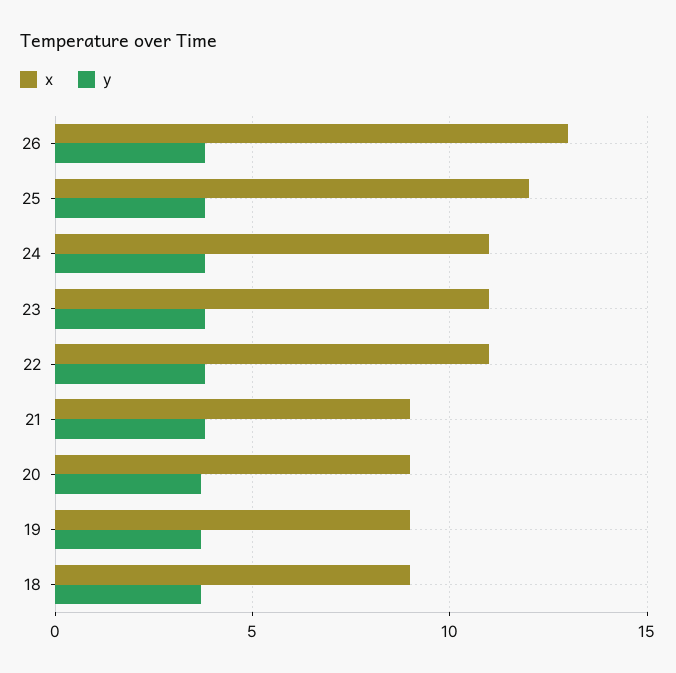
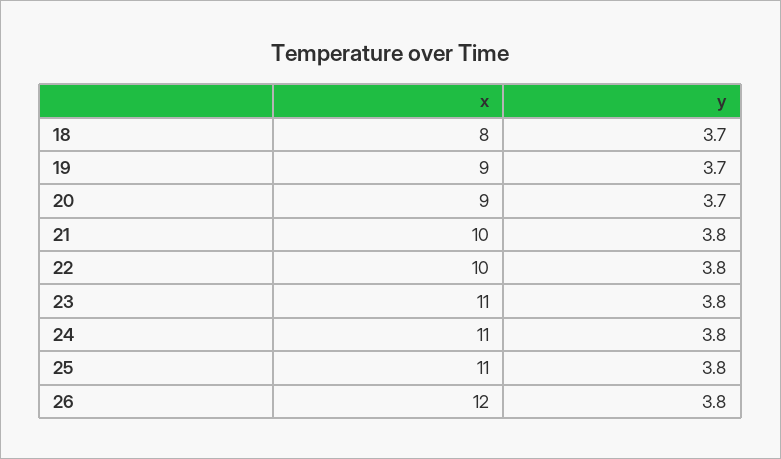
  {
    "x": {
-     "26": 13,
+     "26": 12,
-     "25": 12,
+     "25": 11,
      "24": 11,
      "23": 11,
-     "22": 11,
+     "22": 10,
-     "21": 9,
+     "21": 10,
      "20": 9,
      "19": 9,
-     "18": 9
+     "18": 8
    },
    "y": {
      "26": 3.8,
      "25": 3.8,
      "24": 3.8,
      "23": 3.8,
      "22": 3.8,
      "21": 3.8,
      "20": 3.7,
      "19": 3.7,
      "18": 3.7
    }
  }

